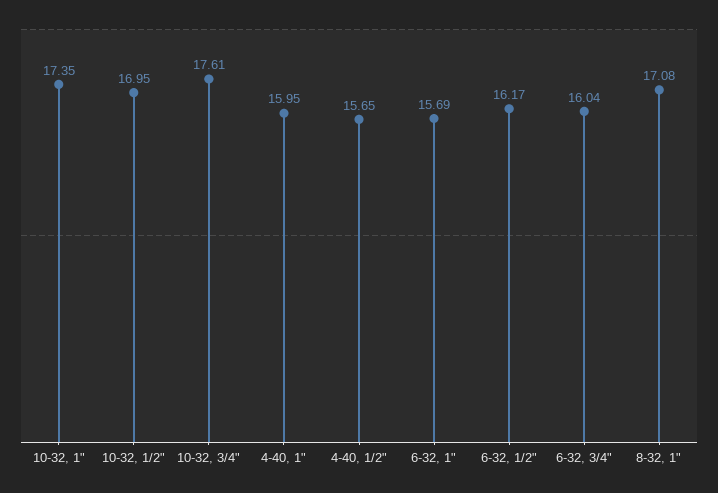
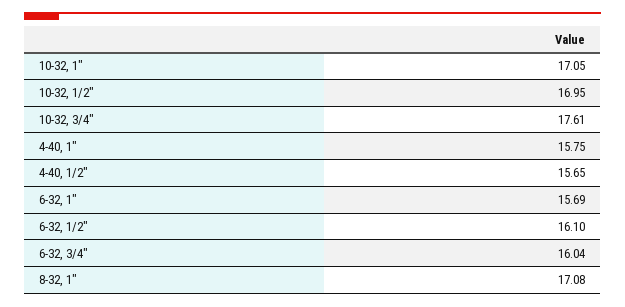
  {
-   "10-32, 1\"": 17.35,
+   "10-32, 1\"": 17.05,
    "10-32, 1/2\"": 16.95,
    "10-32, 3/4\"": 17.61,
-   "4-40, 1\"": 15.95,
+   "4-40, 1\"": 15.75,
    "4-40, 1/2\"": 15.65,
    "6-32, 1\"": 15.69,
-   "6-32, 1/2\"": 16.17,
+   "6-32, 1/2\"": 16.1,
    "6-32, 3/4\"": 16.04,
    "8-32, 1\"": 17.08
  }

